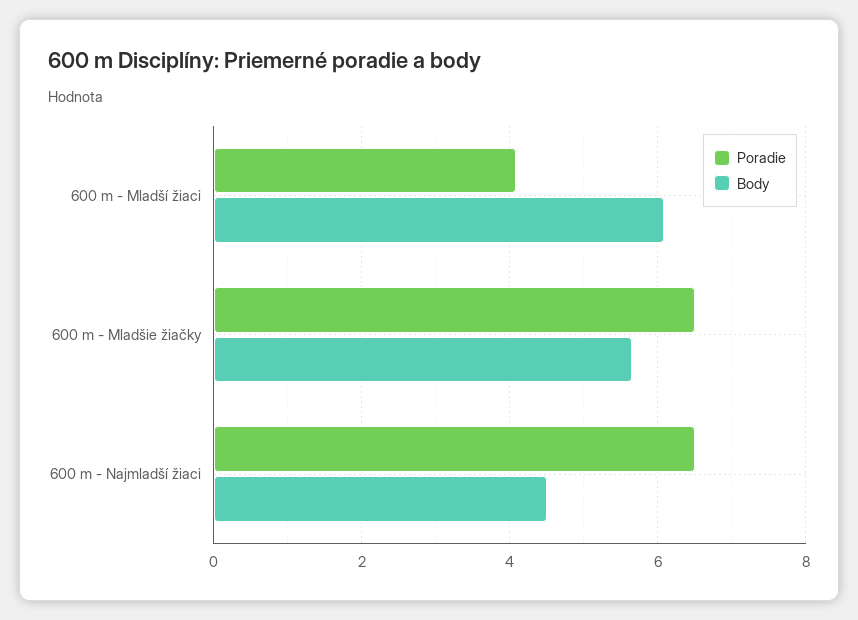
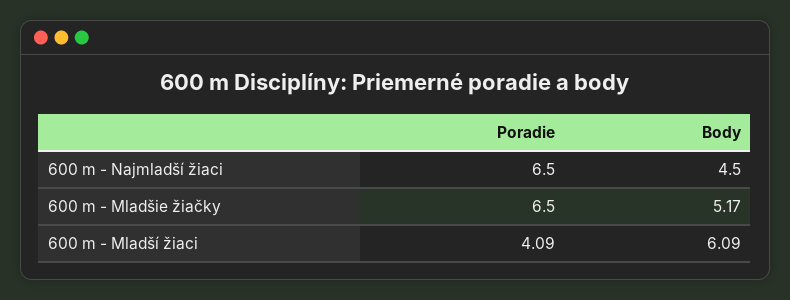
  {
    "Poradie": {
      "600 m - Mladší žiaci": 4.09,
      "600 m - Mladšie žiačky": 6.5,
      "600 m - Najmladší žiaci": 6.5
    },
    "Body": {
      "600 m - Mladší žiaci": 6.09,
-     "600 m - Mladšie žiačky": 5.6,
+     "600 m - Mladšie žiačky": 5.17,
      "600 m - Najmladší žiaci": 4.5
    }
  }

